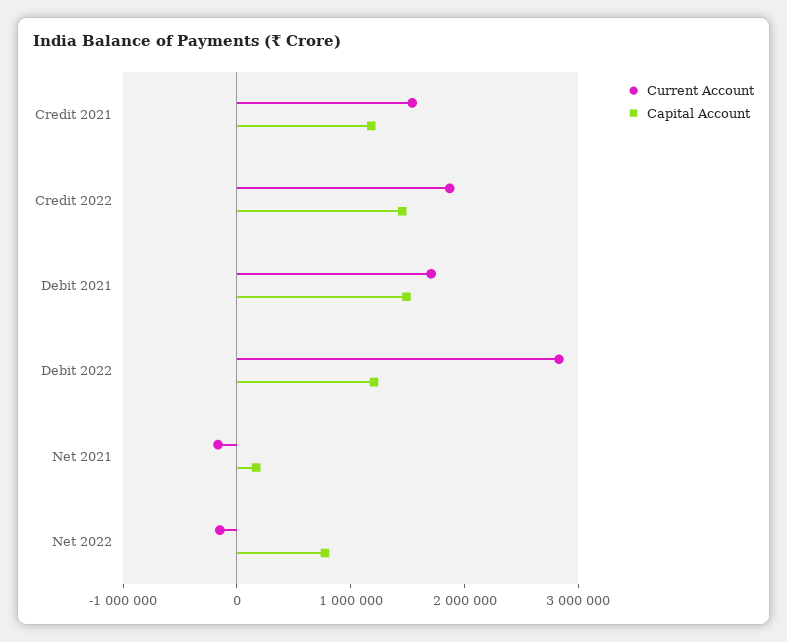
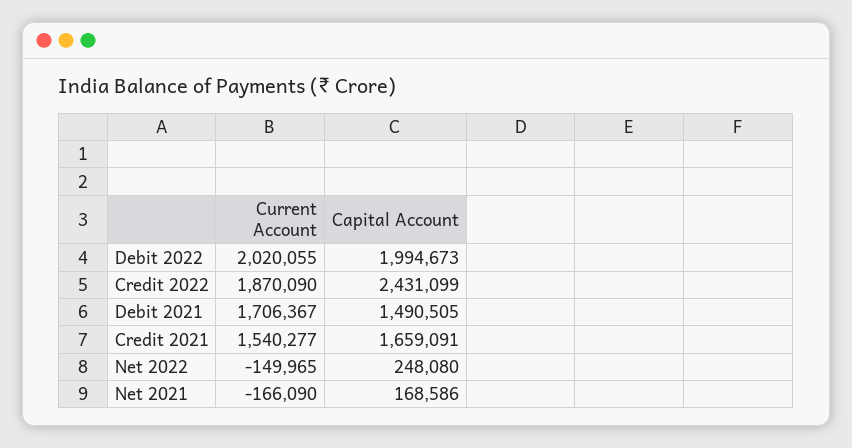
  {
    "Current Account": {
      "Credit 2021": 1540277,
      "Credit 2022": 1870090,
      "Debit 2021": 1706367,
-     "Debit 2022": 2800000,
+     "Debit 2022": 2020055,
      "Net 2021": -166090,
      "Net 2022": -149965
    },
    "Capital Account": {
-     "Credit 2021": 1200000,
+     "Credit 2021": 1659091,
-     "Credit 2022": 1400000,
+     "Credit 2022": 2431099,
      "Debit 2021": 1490505,
-     "Debit 2022": 1200000,
+     "Debit 2022": 1994673,
      "Net 2021": 168586,
-     "Net 2022": 800000
+     "Net 2022": 248080
    }
  }

